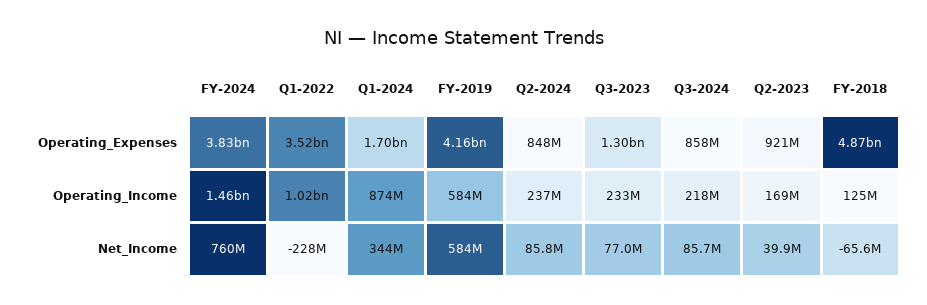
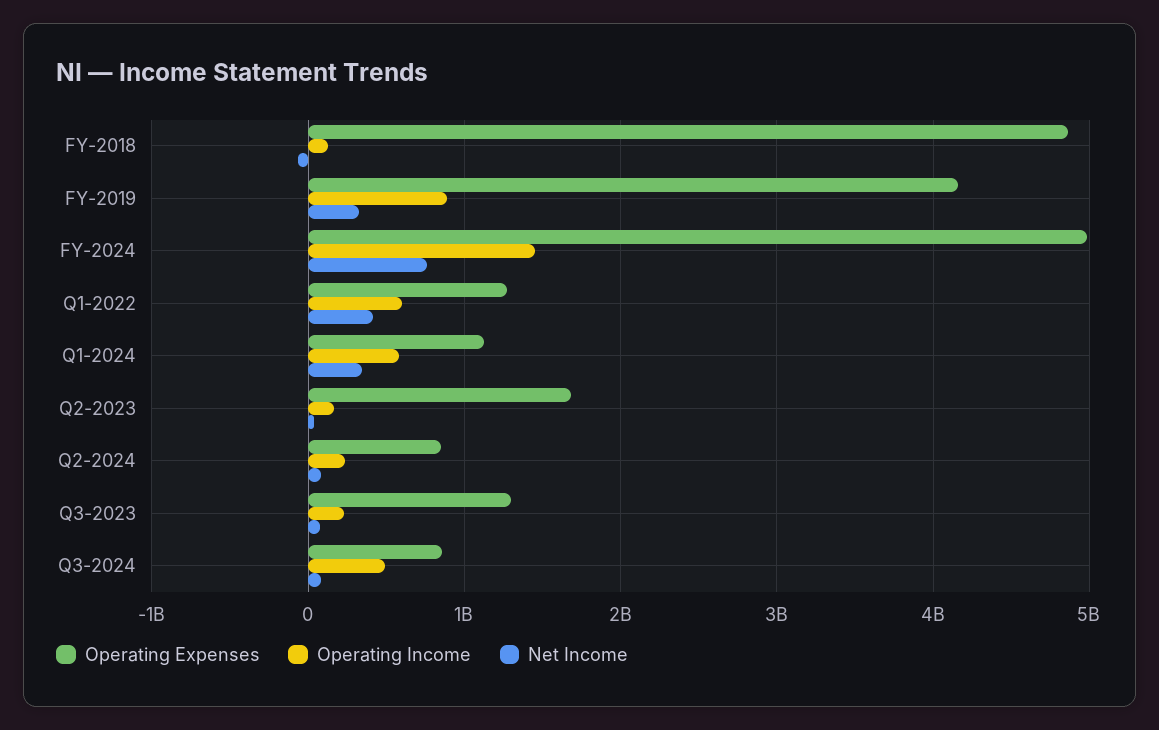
  {
    "Operating_Expenses": {
-     "FY-2024": 3830000000,
+     "FY-2024": 5000000000,
-     "Q1-2022": 3520000000,
+     "Q1-2022": 1300000000,
-     "Q1-2024": 1700000000,
+     "Q1-2024": 1100000000,
      "FY-2019": 4160000000,
      "Q2-2024": 848000000,
      "Q3-2023": 1300000000,
      "Q3-2024": 858000000,
-     "Q2-2023": 921000000,
+     "Q2-2023": 1700000000,
      "FY-2018": 4870000000
    },
    "Operating_Income": {
      "FY-2024": 1460000000,
-     "Q1-2022": 1020000000,
+     "Q1-2022": 600000000,
-     "Q1-2024": 874000000,
+     "Q1-2024": 600000000,
-     "FY-2019": 584000000,
+     "FY-2019": 900000000,
      "Q2-2024": 237000000,
      "Q3-2023": 233000000,
-     "Q3-2024": 218000000,
+     "Q3-2024": 500000000,
      "Q2-2023": 169000000,
      "FY-2018": 125000000
    },
    "Net_Income": {
      "FY-2024": 760000000,
-     "Q1-2022": -228000000,
+     "Q1-2022": 400000000,
      "Q1-2024": 344000000,
-     "FY-2019": 584000000,
+     "FY-2019": 300000000,
      "Q2-2024": 85800000,
      "Q3-2023": 77000000,
      "Q3-2024": 85700000,
      "Q2-2023": 39900000,
      "FY-2018": -65600000
    }
  }

